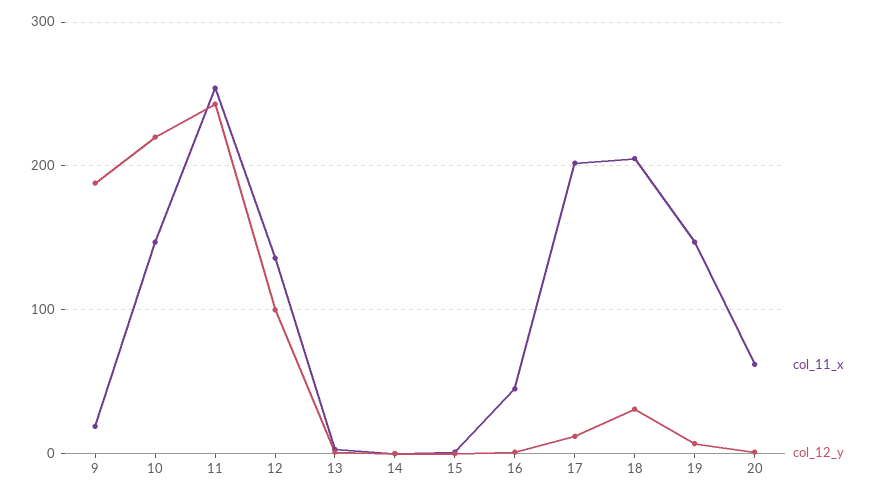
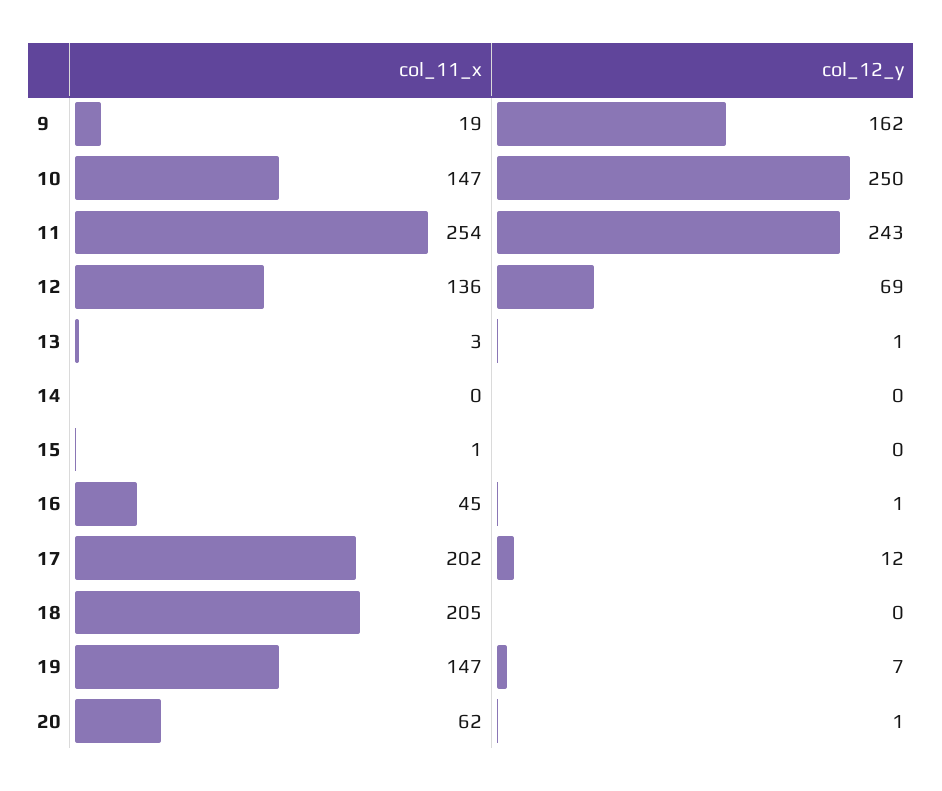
  {
    "col_11_x": {
      "9": 19,
      "10": 147,
      "11": 254,
      "12": 136,
      "13": 3,
      "14": 0,
      "15": 1,
      "16": 45,
      "17": 202,
      "18": 205,
      "19": 147,
      "20": 62
    },
    "col_12_y": {
-     "9": 190,
+     "9": 162,
-     "10": 220,
+     "10": 250,
      "11": 243,
-     "12": 100,
+     "12": 69,
      "13": 1,
      "14": 0,
      "15": 0,
      "16": 1,
      "17": 12,
-     "18": 30,
+     "18": 0,
      "19": 7,
      "20": 1
    }
  }

